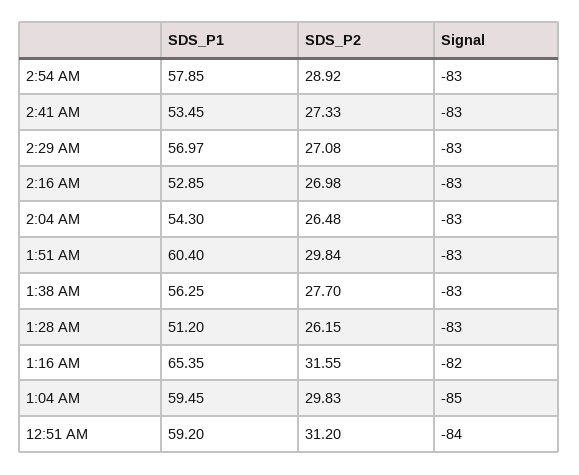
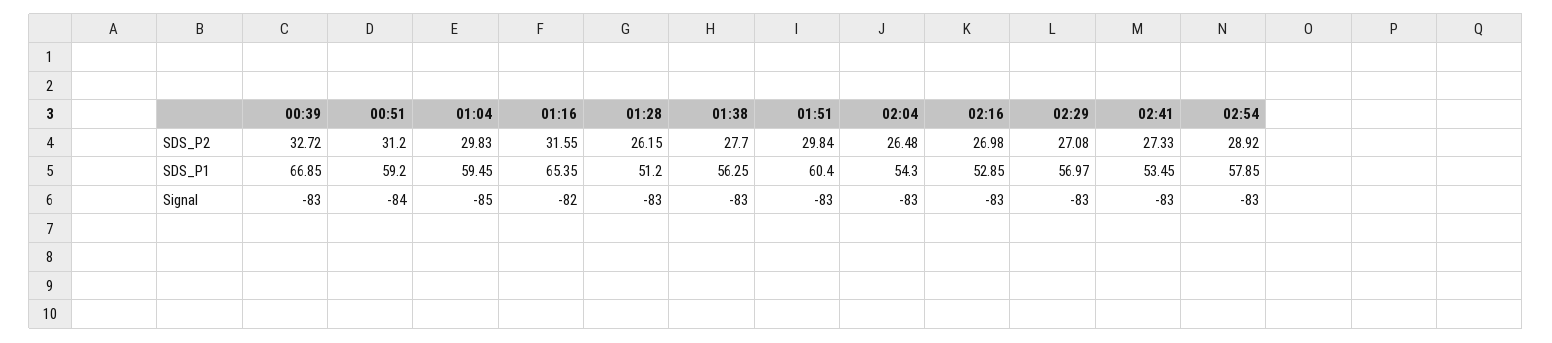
  {
    "SDS_P1": {
      "2:54 AM": 57.85,
      "2:41 AM": 53.45,
      "2:29 AM": 56.97,
      "2:16 AM": 52.85,
      "2:04 AM": 54.3,
      "1:51 AM": 60.4,
      "1:38 AM": 56.25,
      "1:28 AM": 51.2,
      "1:16 AM": 65.35,
      "1:04 AM": 59.45,
-     "12:51 AM": 59.2
+     "12:51 AM": 59.2,
+     "00:39": 66.85
    },
    "SDS_P2": {
      "2:54 AM": 28.92,
      "2:41 AM": 27.33,
      "2:29 AM": 27.08,
      "2:16 AM": 26.98,
      "2:04 AM": 26.48,
      "1:51 AM": 29.84,
      "1:38 AM": 27.7,
      "1:28 AM": 26.15,
      "1:16 AM": 31.55,
      "1:04 AM": 29.83,
-     "12:51 AM": 31.2
+     "12:51 AM": 31.2,
+     "00:39": 32.72
    },
    "Signal": {
      "2:54 AM": -83,
      "2:41 AM": -83,
      "2:29 AM": -83,
      "2:16 AM": -83,
      "2:04 AM": -83,
      "1:51 AM": -83,
      "1:38 AM": -83,
      "1:28 AM": -83,
      "1:16 AM": -82,
      "1:04 AM": -85,
-     "12:51 AM": -84
+     "12:51 AM": -84,
+     "00:39": -83
    }
  }

